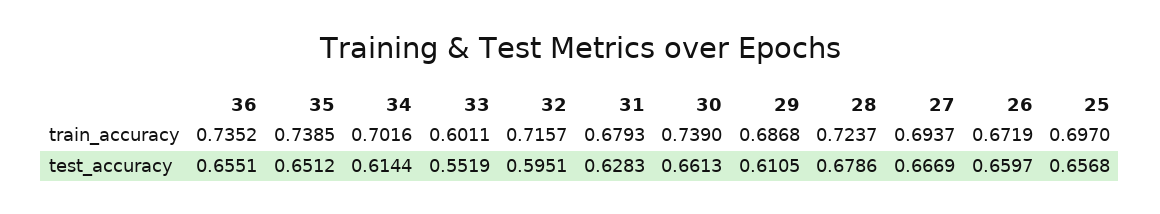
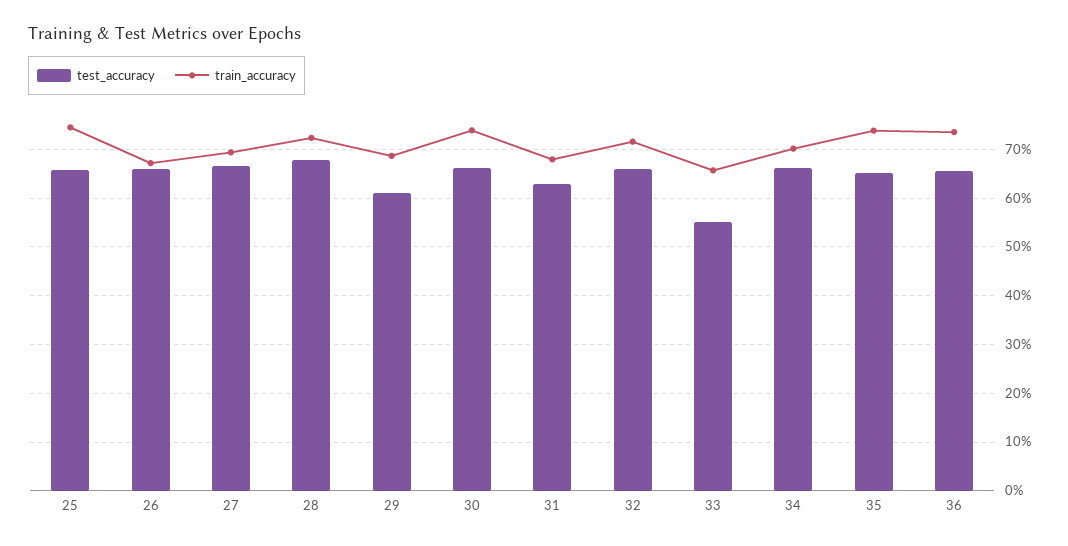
  {
    "train_accuracy": {
      "36": 0.7352,
      "35": 0.7385,
      "34": 0.7016,
-     "33": 0.6011,
+     "33": 0.66,
      "32": 0.7157,
      "31": 0.6793,
      "30": 0.739,
      "29": 0.6868,
      "28": 0.7237,
      "27": 0.6937,
      "26": 0.6719,
-     "25": 0.697
+     "25": 0.74
    },
    "test_accuracy": {
      "36": 0.6551,
      "35": 0.6512,
-     "34": 0.6144,
+     "34": 0.66,
      "33": 0.5519,
-     "32": 0.5951,
+     "32": 0.66,
      "31": 0.6283,
      "30": 0.6613,
      "29": 0.6105,
      "28": 0.6786,
      "27": 0.6669,
      "26": 0.6597,
      "25": 0.6568
    }
  }

